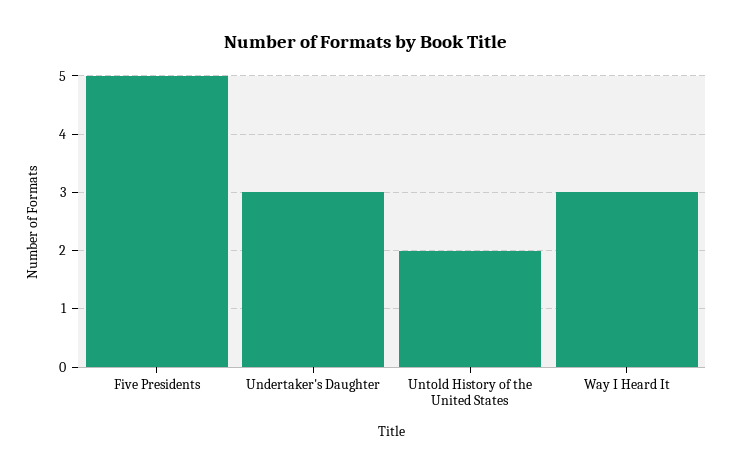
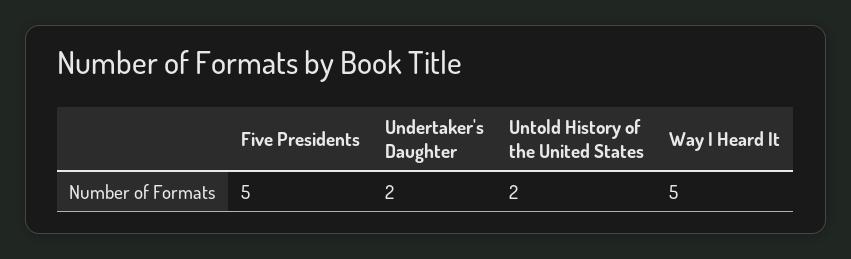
  {
    "Five Presidents": 5,
-   "Undertaker's Daughter": 3,
+   "Undertaker's Daughter": 2,
    "Untold History of the United States": 2,
-   "Way I Heard It": 3
+   "Way I Heard It": 5
  }

